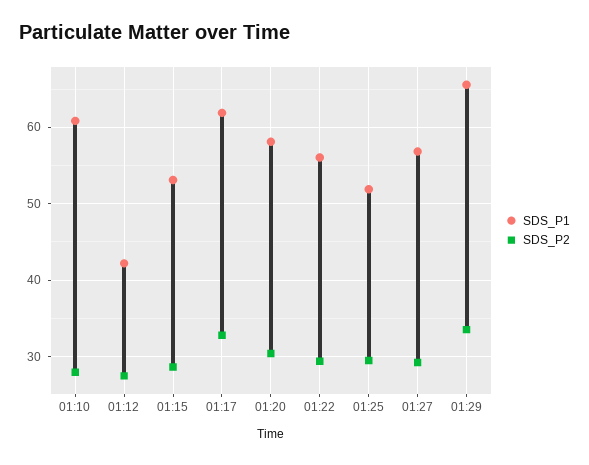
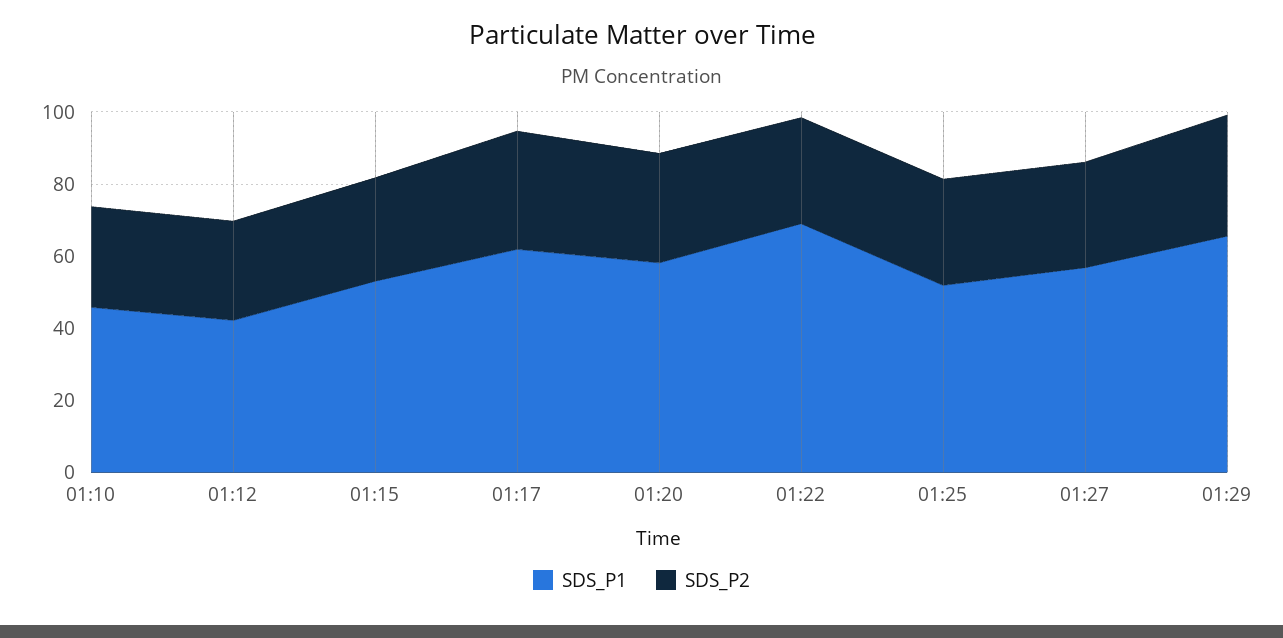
  {
    "SDS_P1": {
-     "01:10": 61,
+     "01:10": 45,
      "01:12": 42,
      "01:15": 53,
      "01:17": 62,
      "01:20": 58,
-     "01:22": 56,
+     "01:22": 70,
      "01:25": 52,
      "01:27": 57,
      "01:29": 66
    },
    "SDS_P2": {
      "01:10": 28,
      "01:12": 27,
      "01:15": 29,
      "01:17": 33,
      "01:20": 30,
      "01:22": 29,
      "01:25": 29,
      "01:27": 29,
      "01:29": 34
    }
  }

